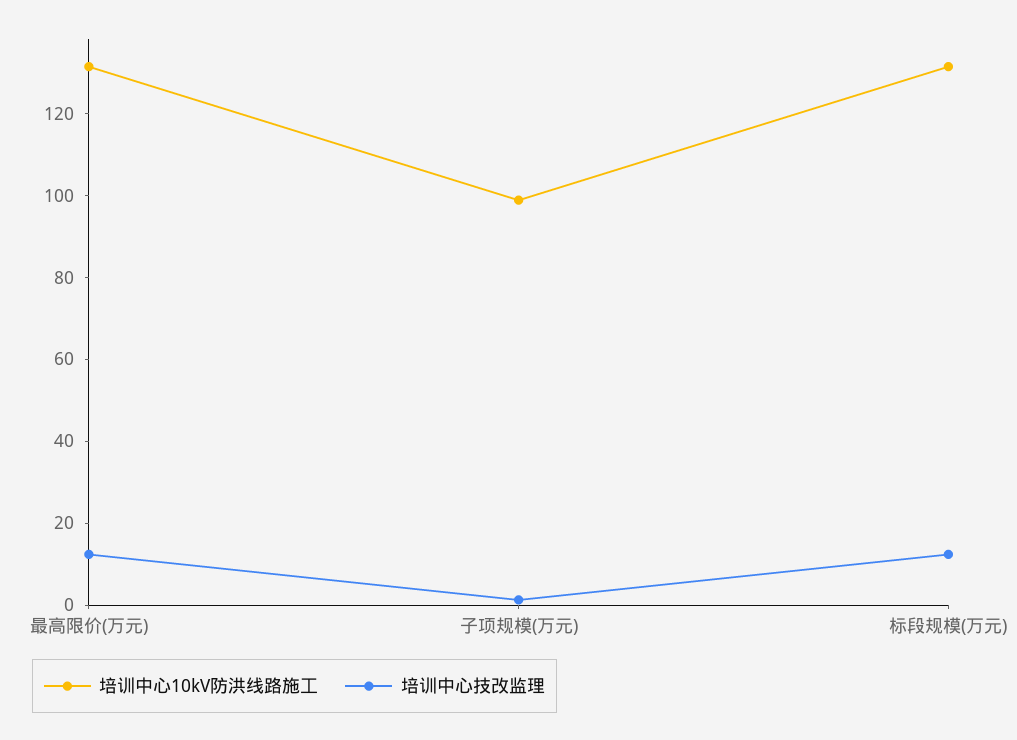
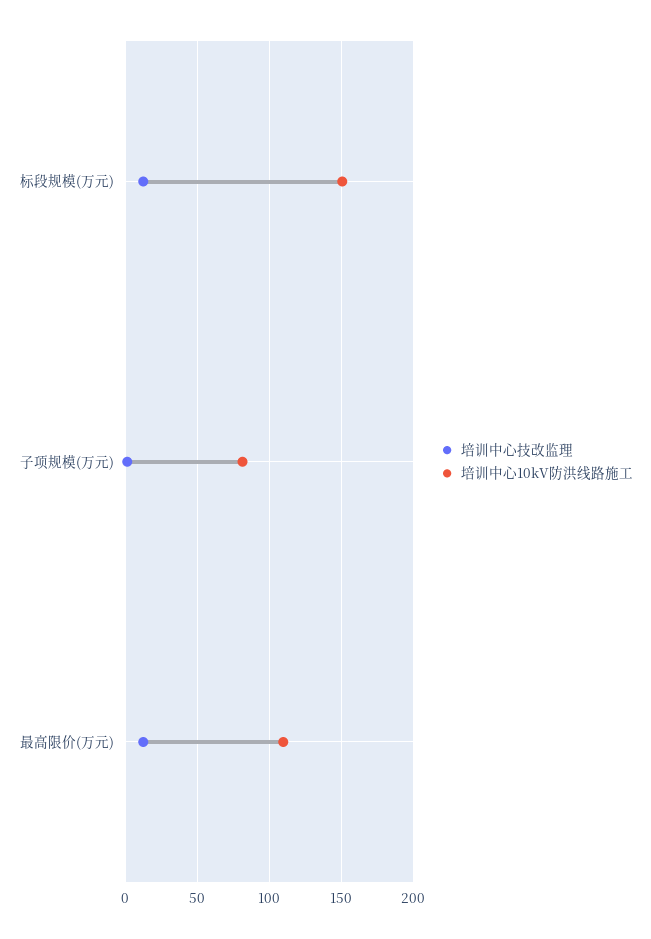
  {
    "培训中心10kV防洪线路施工": {
-     "最高限价(万元)": 130,
+     "最高限价(万元)": 110,
-     "子项规模(万元)": 100,
+     "子项规模(万元)": 80,
-     "标段规模(万元)": 130
+     "标段规模(万元)": 150
    },
    "培训中心技改监理": {
      "最高限价(万元)": 10,
      "子项规模(万元)": 0,
      "标段规模(万元)": 10
    }
  }

